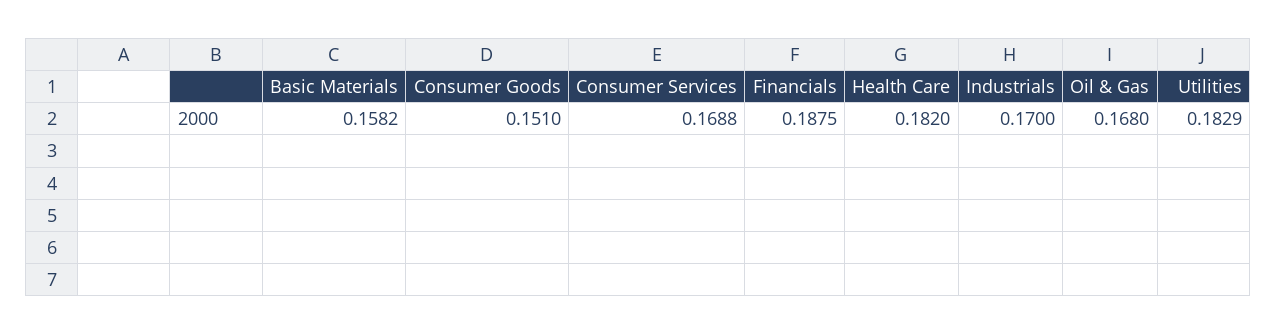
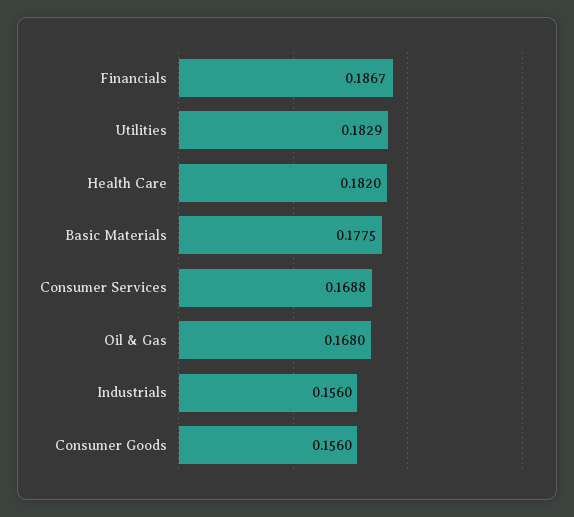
  {
-   "Basic Materials": 0.1582,
+   "Basic Materials": 0.1775,
-   "Consumer Goods": 0.151,
+   "Consumer Goods": 0.156,
    "Consumer Services": 0.1688,
-   "Financials": 0.1875,
+   "Financials": 0.1867,
    "Health Care": 0.182,
-   "Industrials": 0.17,
+   "Industrials": 0.156,
    "Oil & Gas": 0.168,
    "Utilities": 0.1829
  }

